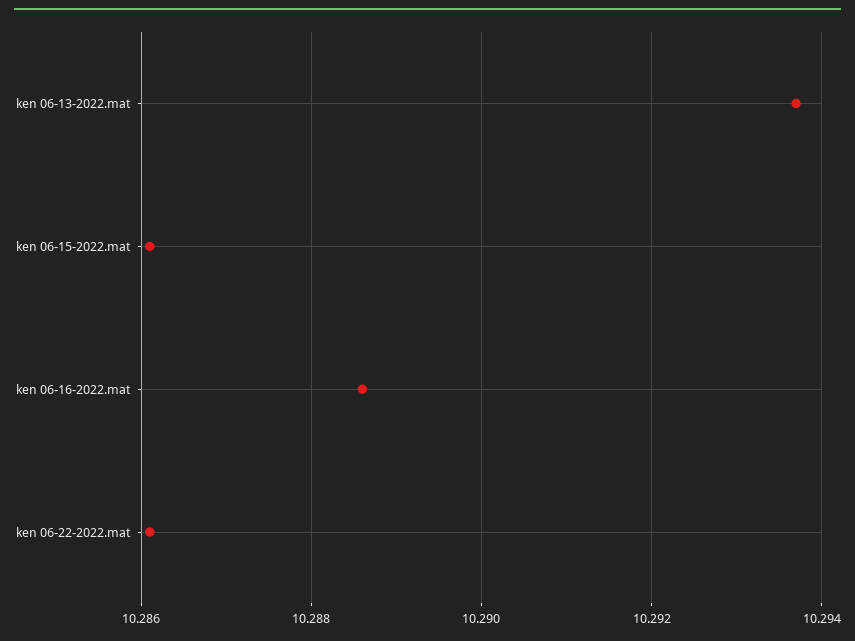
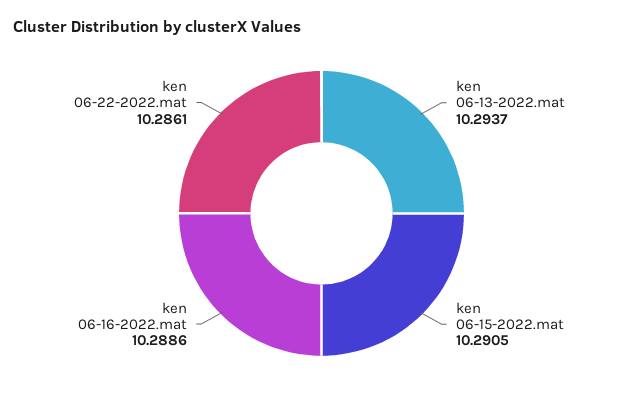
  {
    "ken 06-13-2022.mat": 10.2937,
-   "ken 06-15-2022.mat": 10.286,
+   "ken 06-15-2022.mat": 10.2905,
    "ken 06-16-2022.mat": 10.2886,
    "ken 06-22-2022.mat": 10.2861
  }

